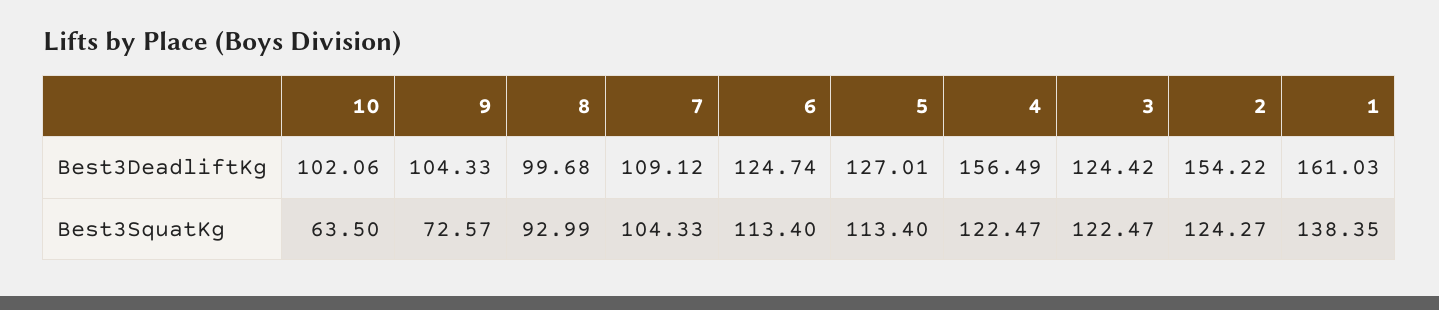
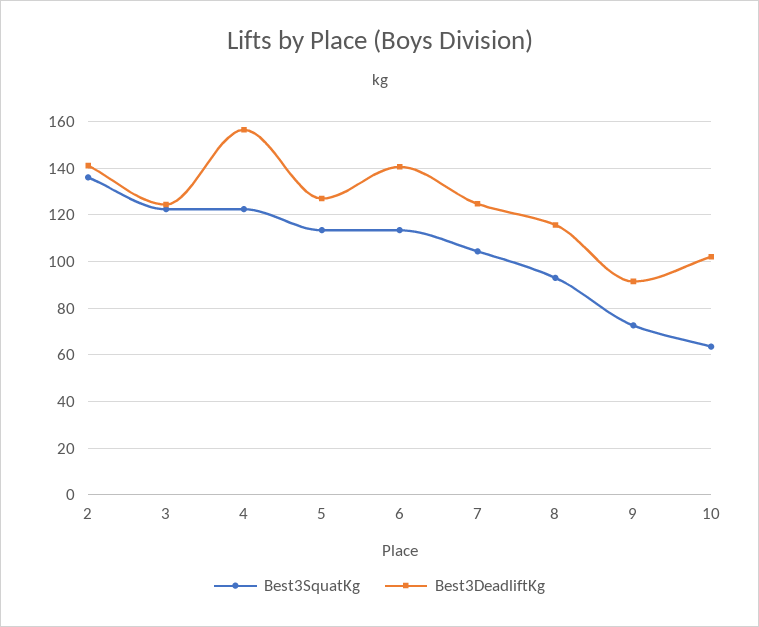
  {
    "Best3DeadliftKg": {
      "10": 102.06,
-     "9": 104.33,
+     "9": 90,
-     "8": 99.68,
+     "8": 115,
-     "7": 109.12,
+     "7": 125,
-     "6": 124.74,
+     "6": 140,
      "5": 127.01,
      "4": 156.49,
      "3": 124.42,
-     "2": 154.22,
+     "2": 140
-     "1": 161.03
    },
    "Best3SquatKg": {
      "10": 63.5,
      "9": 72.57,
      "8": 92.99,
      "7": 104.33,
      "6": 113.4,
      "5": 113.4,
      "4": 122.47,
      "3": 122.47,
-     "2": 124.27,
+     "2": 135
-     "1": 138.35
    }
  }

